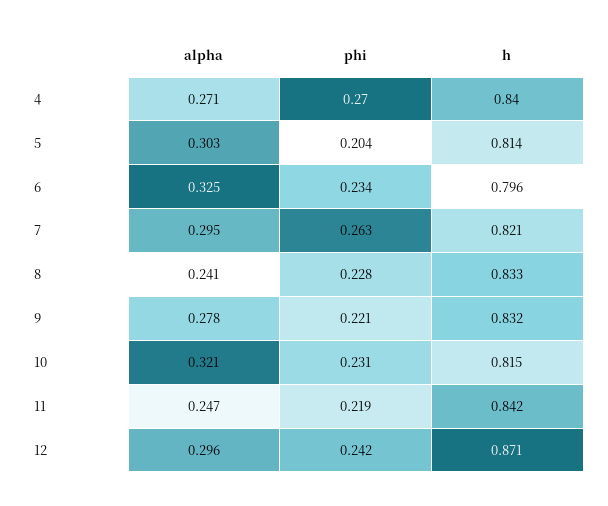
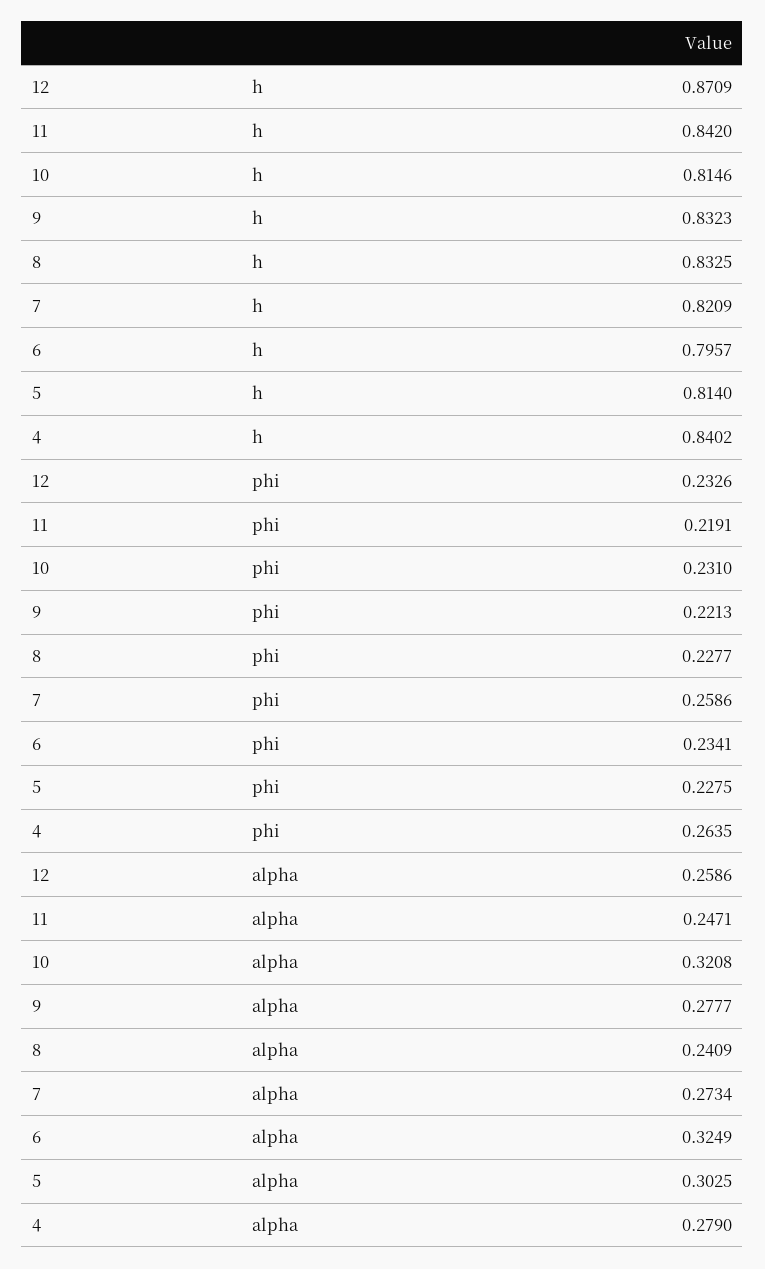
  {
    "alpha": {
-     "4": 0.271,
+     "4": 0.279,
      "5": 0.3025,
      "6": 0.3249,
-     "7": 0.295,
+     "7": 0.2734,
      "8": 0.2409,
      "9": 0.2777,
      "10": 0.3208,
      "11": 0.2471,
-     "12": 0.296
+     "12": 0.2586
    },
    "phi": {
-     "4": 0.27,
+     "4": 0.2635,
-     "5": 0.204,
+     "5": 0.2275,
      "6": 0.2341,
-     "7": 0.263,
+     "7": 0.2586,
      "8": 0.2277,
      "9": 0.2213,
      "10": 0.231,
      "11": 0.2191,
-     "12": 0.242
+     "12": 0.2326
    },
    "h": {
      "4": 0.8402,
      "5": 0.814,
      "6": 0.7957,
      "7": 0.8209,
      "8": 0.8325,
      "9": 0.8323,
      "10": 0.8146,
      "11": 0.842,
      "12": 0.8709
    }
  }

